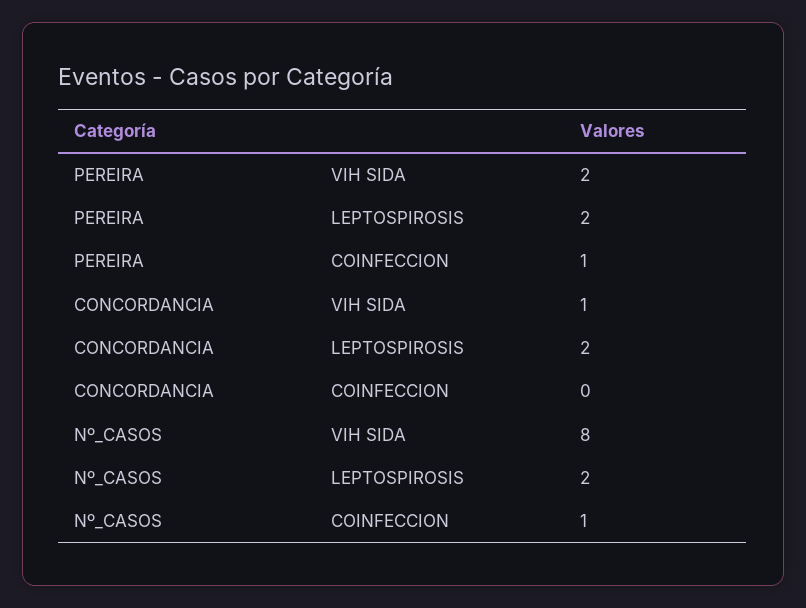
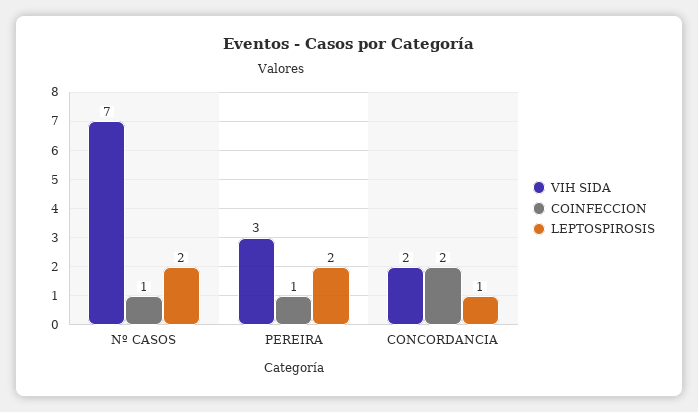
  {
    "VIH SIDA": {
-     "PEREIRA": 2,
+     "PEREIRA": 3,
-     "CONCORDANCIA": 1,
+     "CONCORDANCIA": 2,
-     "Nº_CASOS": 8
+     "Nº_CASOS": 7
    },
    "LEPTOSPIROSIS": {
      "PEREIRA": 2,
-     "CONCORDANCIA": 2,
+     "CONCORDANCIA": 1,
      "Nº_CASOS": 2
    },
    "COINFECCION": {
      "PEREIRA": 1,
-     "CONCORDANCIA": 0,
+     "CONCORDANCIA": 2,
      "Nº_CASOS": 1
    }
  }

